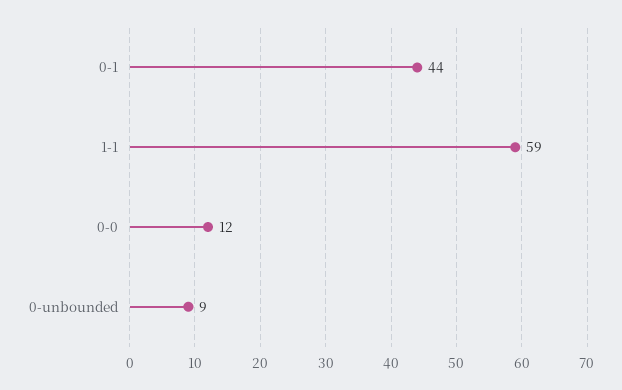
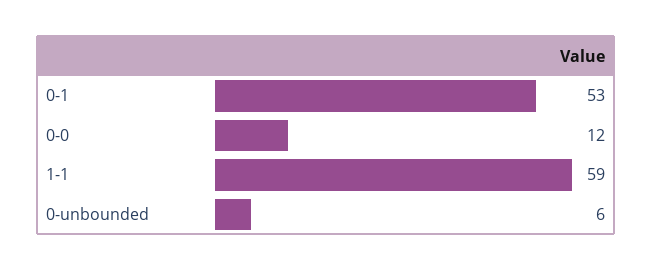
  {
-   "0-1": 44,
+   "0-1": 53,
    "1-1": 59,
    "0-0": 12,
-   "0-unbounded": 9
+   "0-unbounded": 6
  }

